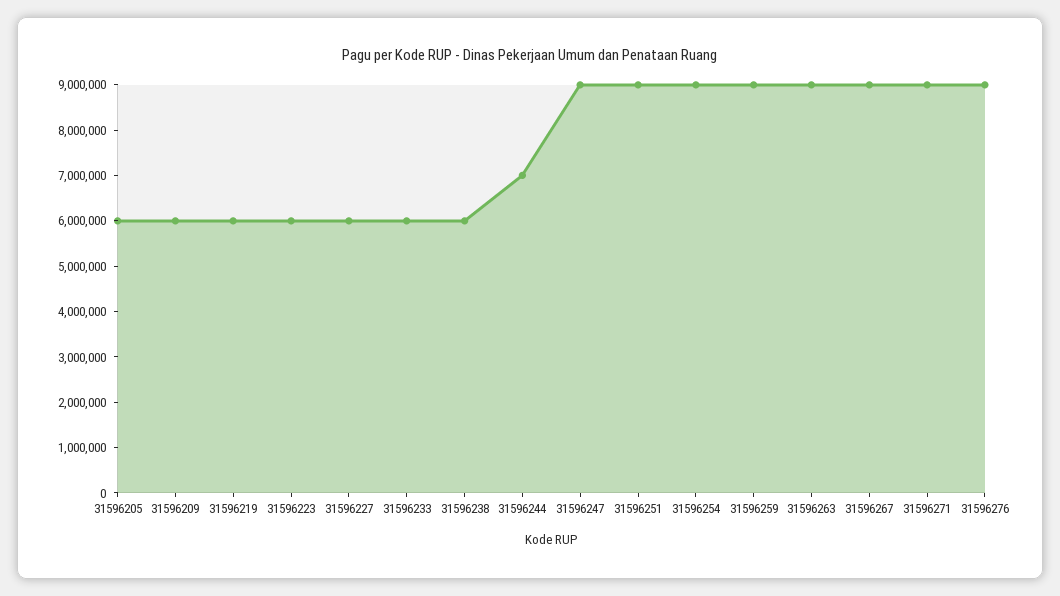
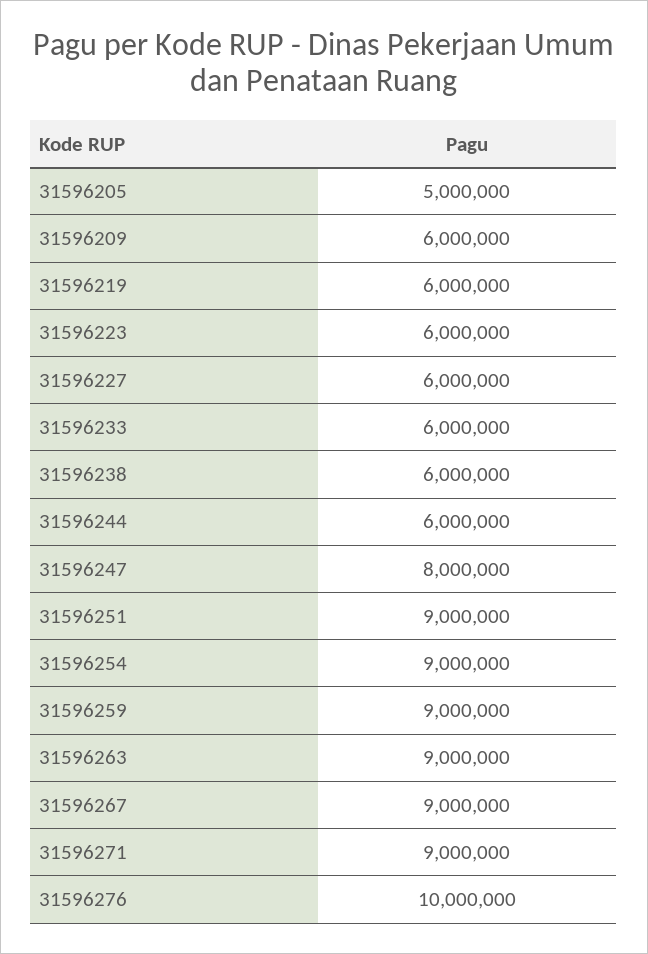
  {
-   "31596205": 6000000,
+   "31596205": 5000000,
    "31596209": 6000000,
    "31596219": 6000000,
    "31596223": 6000000,
    "31596227": 6000000,
    "31596233": 6000000,
    "31596238": 6000000,
-   "31596244": 7000000,
+   "31596244": 6000000,
-   "31596247": 9000000,
+   "31596247": 8000000,
    "31596251": 9000000,
    "31596254": 9000000,
    "31596259": 9000000,
    "31596263": 9000000,
    "31596267": 9000000,
    "31596271": 9000000,
-   "31596276": 9000000
+   "31596276": 10000000
  }

